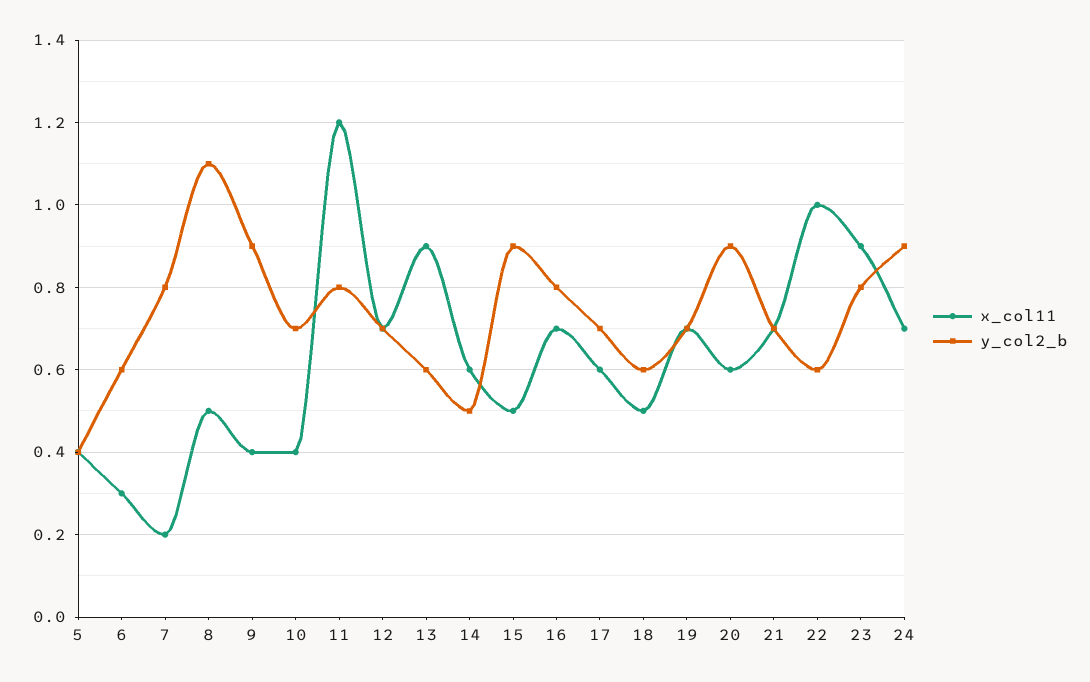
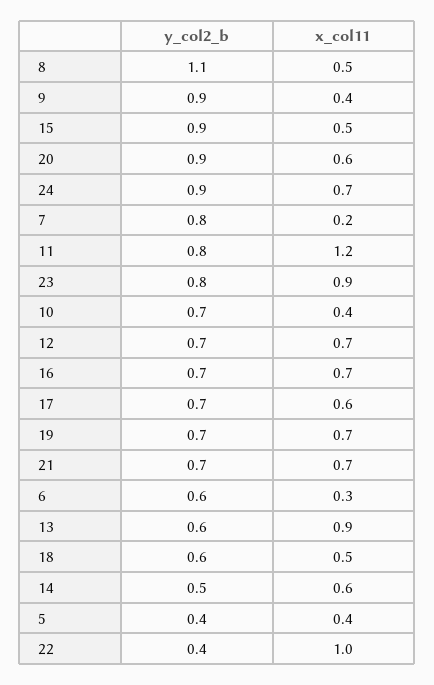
  {
    "x_col11": {
      "5": 0.4,
      "6": 0.3,
      "7": 0.2,
      "8": 0.5,
      "9": 0.4,
      "10": 0.4,
      "11": 1.2,
      "12": 0.7,
      "13": 0.9,
      "14": 0.6,
      "15": 0.5,
      "16": 0.7,
      "17": 0.6,
      "18": 0.5,
      "19": 0.7,
      "20": 0.6,
      "21": 0.7,
      "22": 1,
      "23": 0.9,
      "24": 0.7
    },
    "y_col2_b": {
      "5": 0.4,
      "6": 0.6,
      "7": 0.8,
      "8": 1.1,
      "9": 0.9,
      "10": 0.7,
      "11": 0.8,
      "12": 0.7,
      "13": 0.6,
      "14": 0.5,
      "15": 0.9,
-     "16": 0.8,
+     "16": 0.7,
      "17": 0.7,
      "18": 0.6,
      "19": 0.7,
      "20": 0.9,
      "21": 0.7,
-     "22": 0.6,
+     "22": 0.4,
      "23": 0.8,
      "24": 0.9
    }
  }

